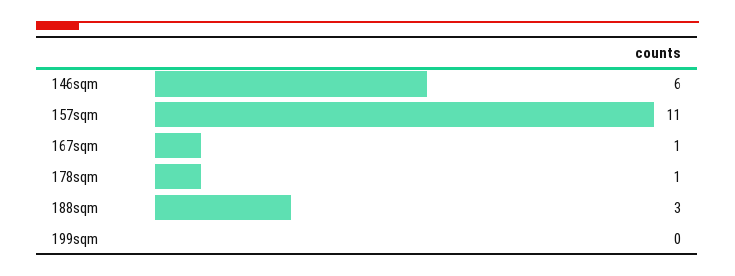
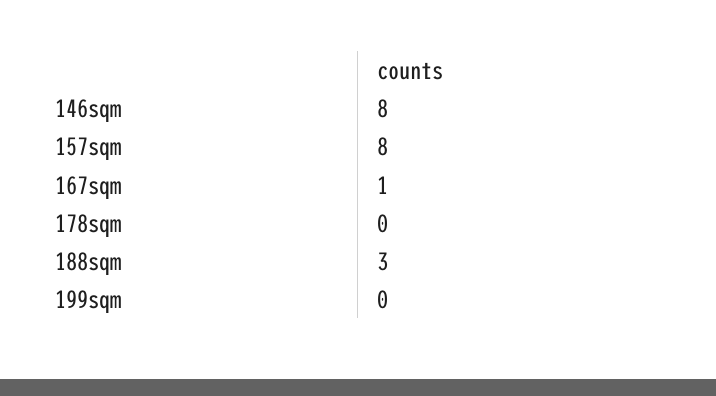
  {
-   "146sqm": 6,
+   "146sqm": 8,
-   "157sqm": 11,
+   "157sqm": 8,
    "167sqm": 1,
-   "178sqm": 1,
+   "178sqm": 0,
    "188sqm": 3,
    "199sqm": 0
  }

